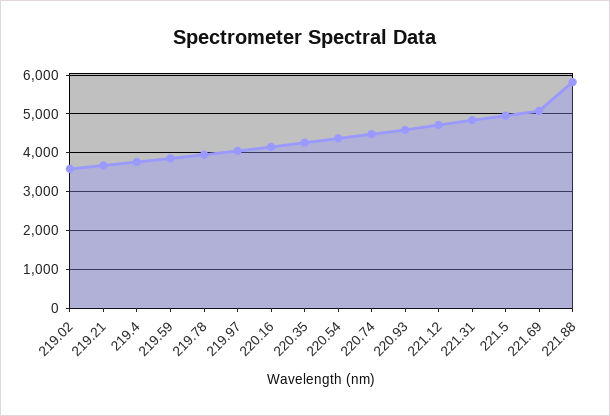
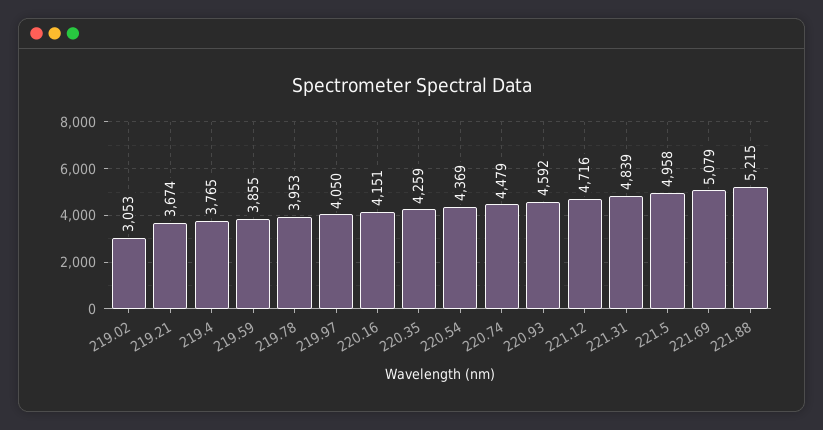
  {
-   "219.02": 3600,
+   "219.02": 3053,
    "219.21": 3674,
    "219.4": 3765,
    "219.59": 3855,
    "219.78": 3953,
    "219.97": 4050,
    "220.16": 4151,
    "220.35": 4259,
    "220.54": 4369,
    "220.74": 4479,
    "220.93": 4592,
    "221.12": 4716,
    "221.31": 4839,
    "221.5": 4958,
    "221.69": 5079,
-   "221.88": 5800
+   "221.88": 5215
  }

